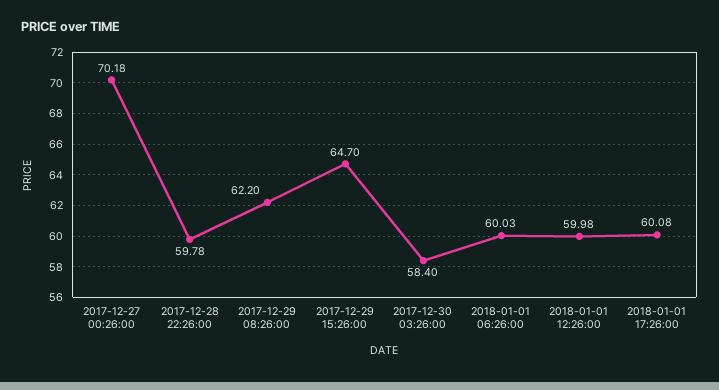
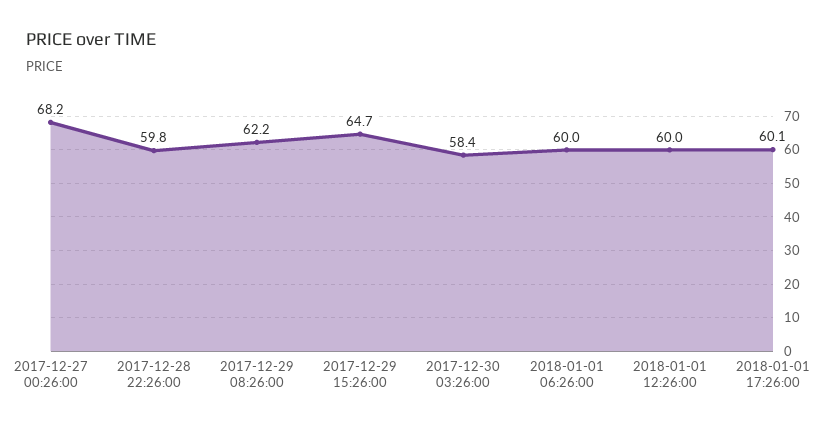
  {
-   "2017-12-27 00:26:00": 70.18,
+   "2017-12-27 00:26:00": 68.2,
    "2017-12-28 22:26:00": 59.78,
    "2017-12-29 08:26:00": 62.2,
    "2017-12-29 15:26:00": 64.7,
    "2017-12-30 03:26:00": 58.4,
    "2018-01-01 06:26:00": 60.03,
    "2018-01-01 12:26:00": 59.98,
    "2018-01-01 17:26:00": 60.08
  }

